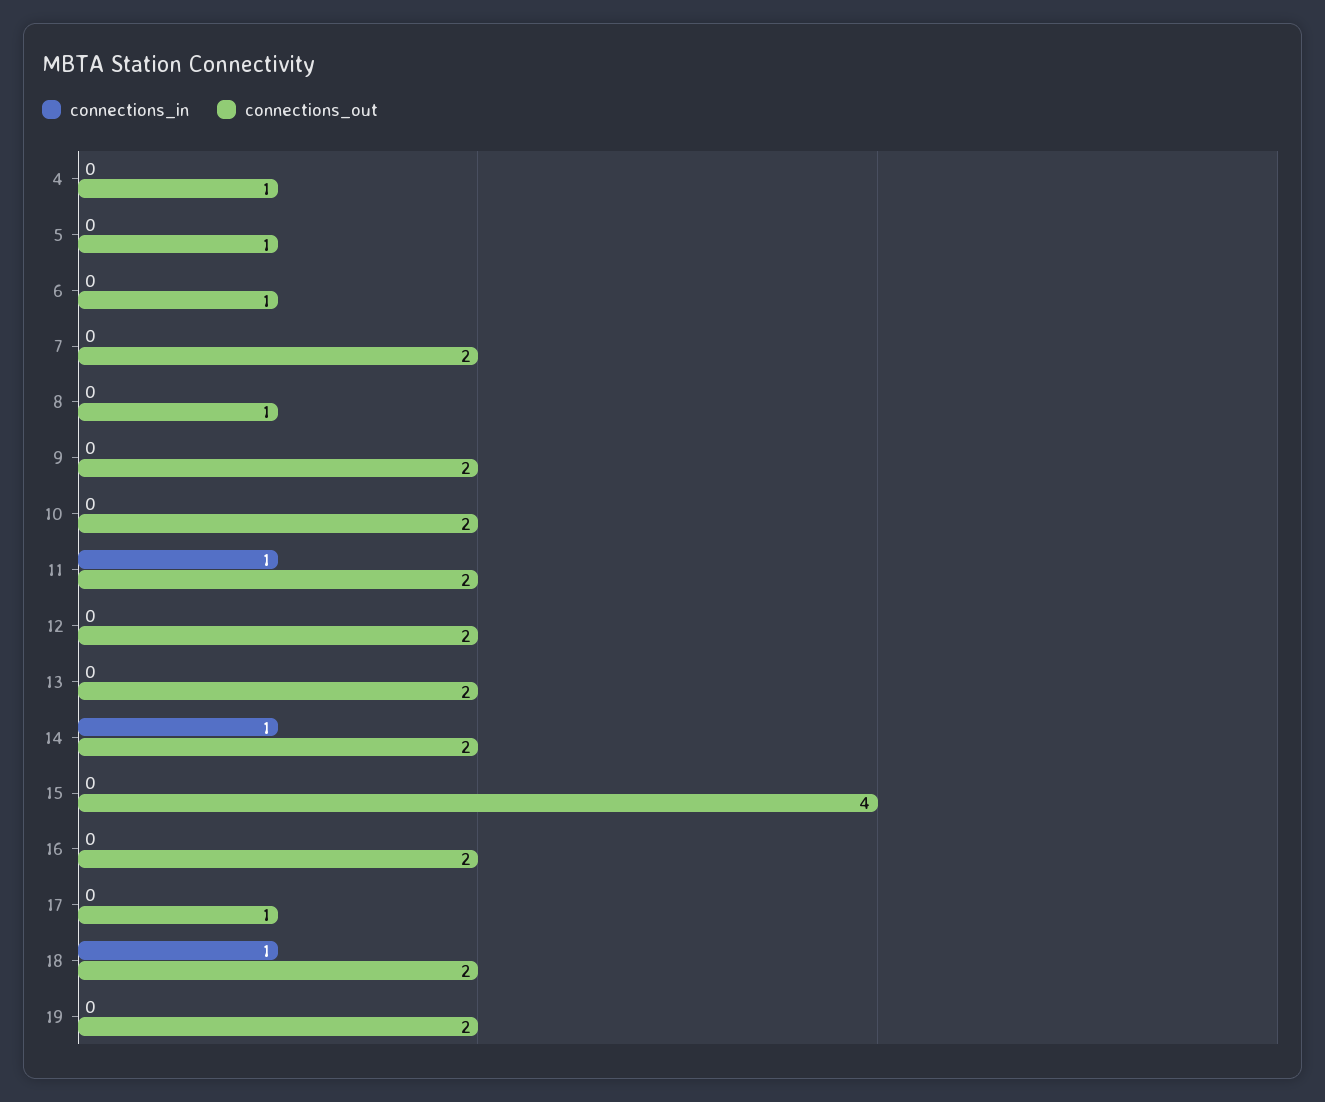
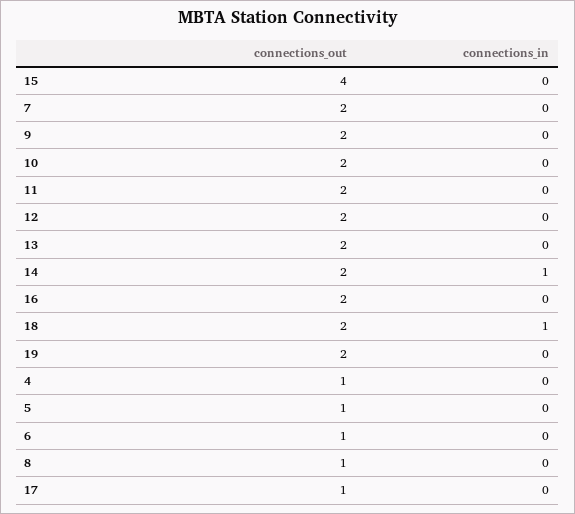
  {
    "connections_in": {
      "4": 0,
      "5": 0,
      "6": 0,
      "7": 0,
      "8": 0,
      "9": 0,
      "10": 0,
-     "11": 1,
+     "11": 0,
      "12": 0,
      "13": 0,
      "14": 1,
      "15": 0,
      "16": 0,
      "17": 0,
      "18": 1,
      "19": 0
    },
    "connections_out": {
      "4": 1,
      "5": 1,
      "6": 1,
      "7": 2,
      "8": 1,
      "9": 2,
      "10": 2,
      "11": 2,
      "12": 2,
      "13": 2,
      "14": 2,
      "15": 4,
      "16": 2,
      "17": 1,
      "18": 2,
      "19": 2
    }
  }

